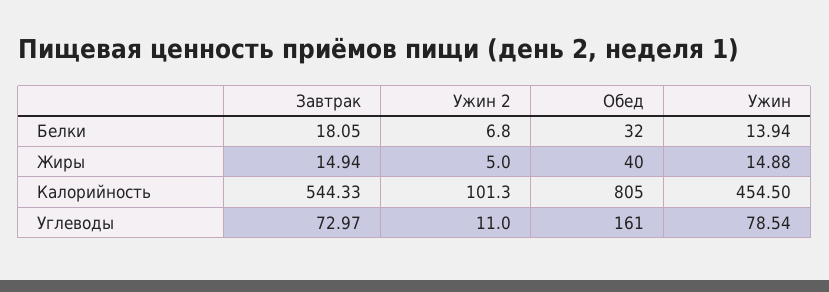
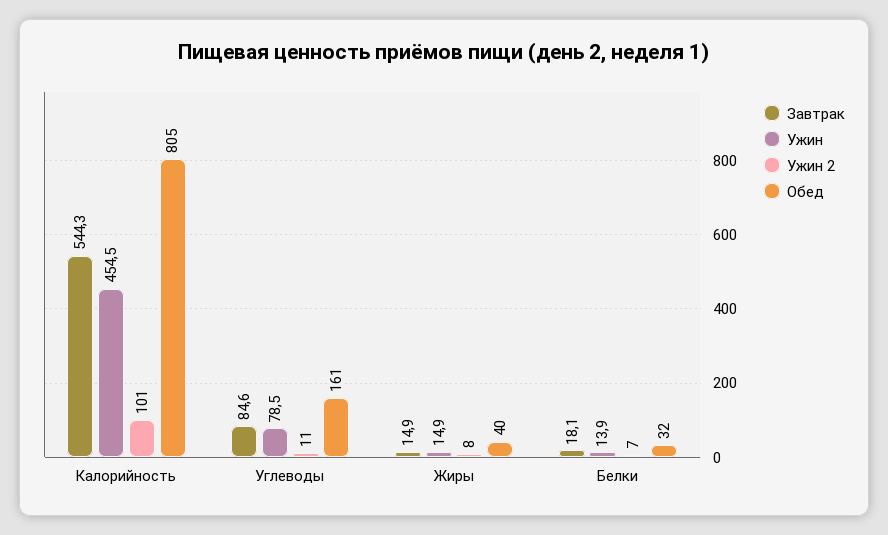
  {
    "Завтрак": {
      "Белки": 18.05,
      "Жиры": 14.94,
      "Калорийность": 544.33,
-     "Углеводы": 72.97
+     "Углеводы": 84.6
    },
    "Ужин 2": {
      "Белки": 6.8,
-     "Жиры": 5,
+     "Жиры": 8,
      "Калорийность": 101.3,
      "Углеводы": 11
    },
    "Обед": {
      "Белки": 32,
      "Жиры": 40,
      "Калорийность": 805,
      "Углеводы": 161
    },
    "Ужин": {
      "Белки": 13.94,
      "Жиры": 14.88,
      "Калорийность": 454.5,
      "Углеводы": 78.54
    }
  }

